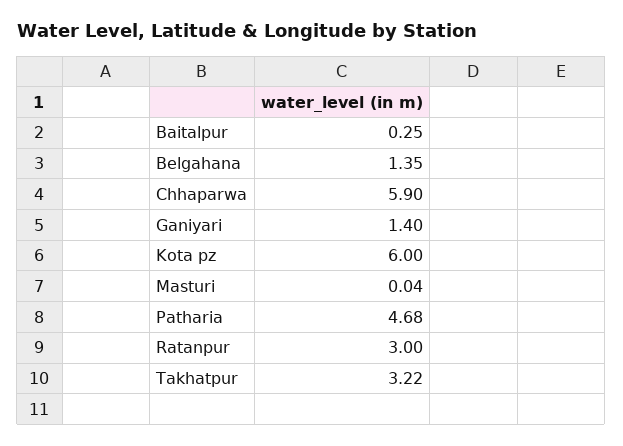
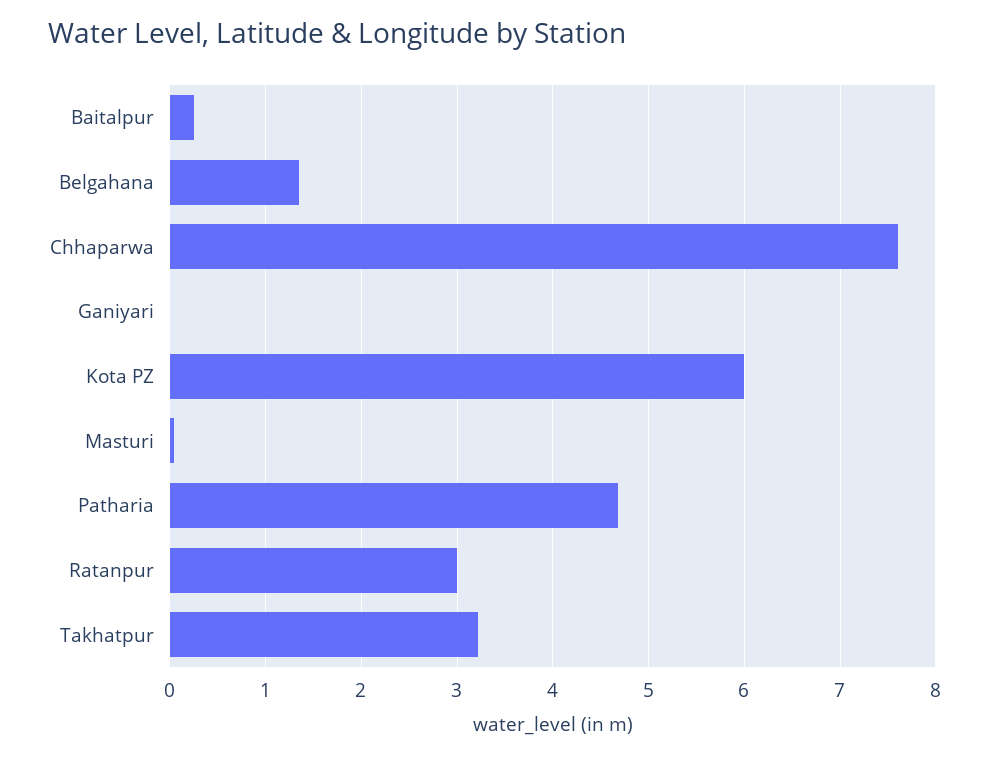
  {
    "Baitalpur": 0.25,
    "Belgahana": 1.35,
-   "Chhaparwa": 5.9,
+   "Chhaparwa": 7.6,
-   "Ganiyari": 1.4,
+   "Ganiyari": 0,
    "Kota pz": 6,
    "Masturi": 0.04,
    "Patharia": 4.68,
    "Ratanpur": 3,
    "Takhatpur": 3.22
  }

